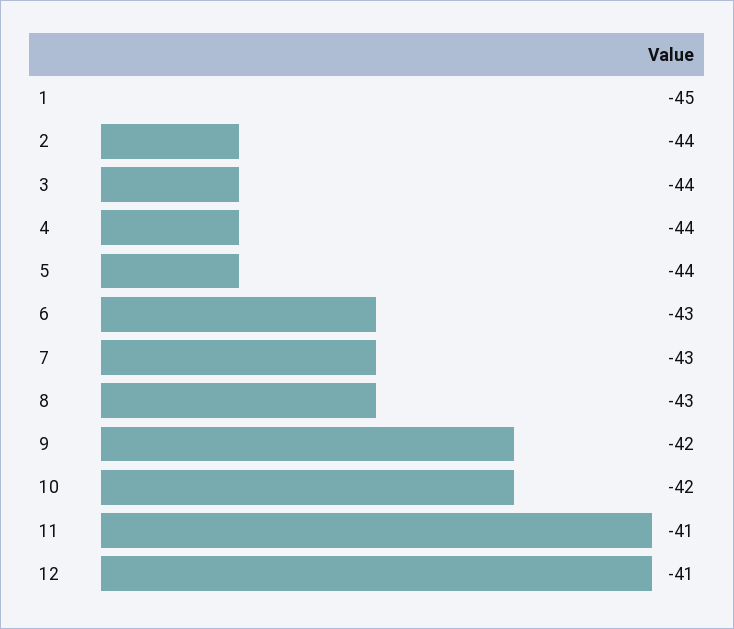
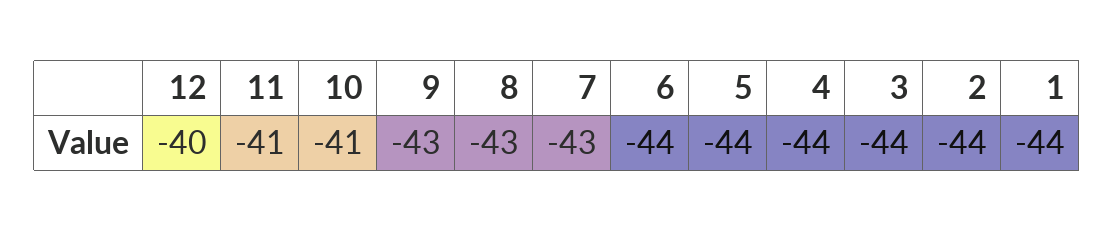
  {
-   "1": -45,
+   "1": -44,
    "2": -44,
    "3": -44,
    "4": -44,
    "5": -44,
-   "6": -43,
+   "6": -44,
    "7": -43,
    "8": -43,
-   "9": -42,
+   "9": -43,
-   "10": -42,
+   "10": -41,
    "11": -41,
-   "12": -41
+   "12": -40
  }

